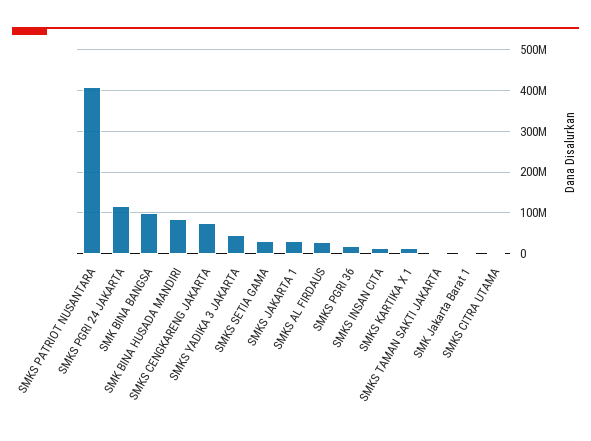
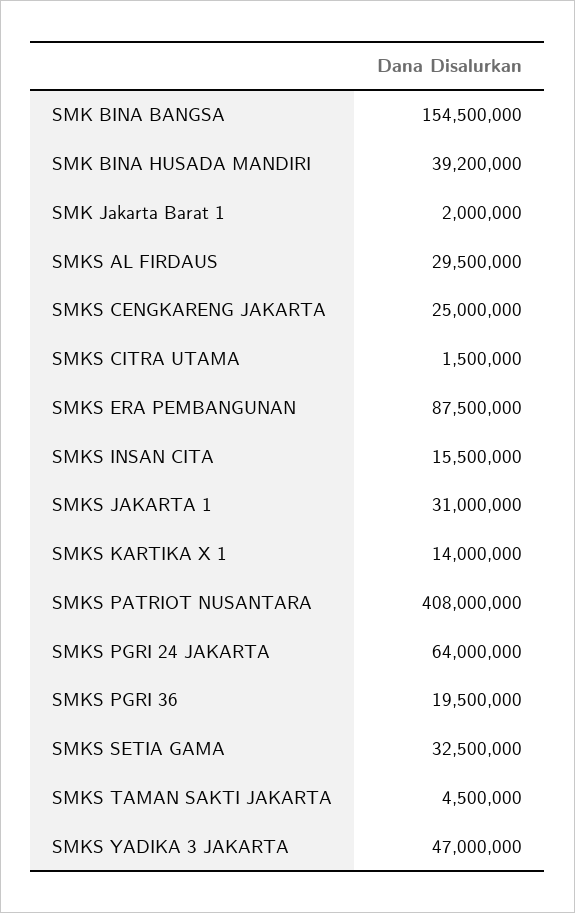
  {
    "SMKS PATRIOT NUSANTARA": 408000000,
-   "SMKS PGRI 24 JAKARTA": 120000000,
+   "SMKS PGRI 24 JAKARTA": 64000000,
-   "SMK BINA BANGSA": 100000000,
+   "SMK BINA BANGSA": 154500000,
-   "SMK BINA HUSADA MANDIRI": 80000000,
+   "SMK BINA HUSADA MANDIRI": 39200000,
-   "SMKS CENGKARENG JAKARTA": 80000000,
+   "SMKS CENGKARENG JAKARTA": 25000000,
    "SMKS YADIKA 3 JAKARTA": 47000000,
    "SMKS SETIA GAMA": 32500000,
    "SMKS JAKARTA 1": 31000000,
    "SMKS AL FIRDAUS": 29500000,
    "SMKS PGRI 36": 19500000,
    "SMKS INSAN CITA": 15500000,
    "SMKS KARTIKA X 1": 14000000,
    "SMKS TAMAN SAKTI JAKARTA": 4500000,
    "SMK Jakarta Barat 1": 2000000,
-   "SMKS CITRA UTAMA": 1500000
+   "SMKS CITRA UTAMA": 1500000,
+   "SMKS ERA PEMBANGUNAN": 87500000
  }

